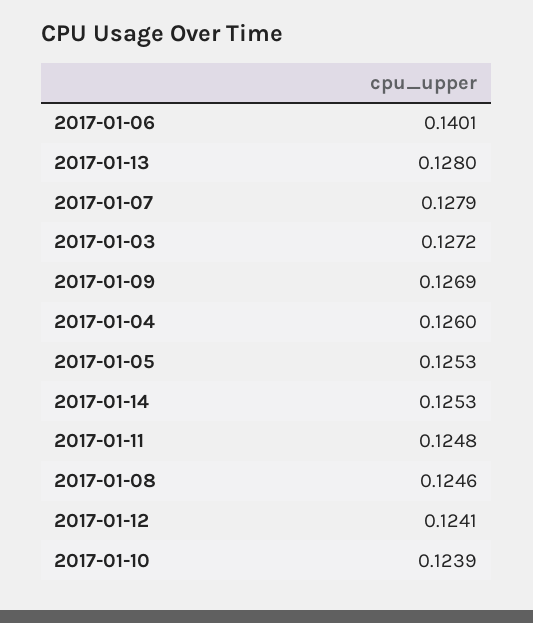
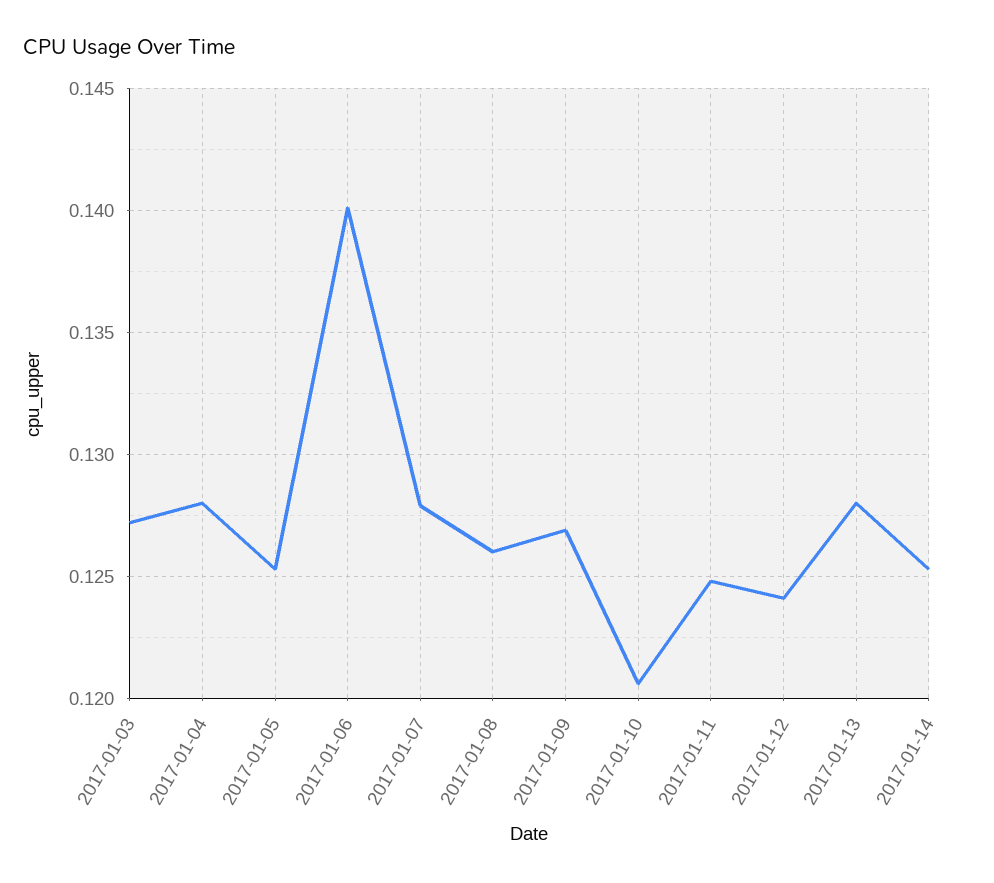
  {
    "2017-01-06": 0.1401,
    "2017-01-13": 0.128,
    "2017-01-07": 0.1279,
    "2017-01-03": 0.1272,
    "2017-01-09": 0.1269,
-   "2017-01-04": 0.126,
+   "2017-01-04": 0.128,
    "2017-01-05": 0.1253,
    "2017-01-14": 0.1253,
    "2017-01-11": 0.1248,
-   "2017-01-08": 0.1246,
+   "2017-01-08": 0.126,
    "2017-01-12": 0.1241,
-   "2017-01-10": 0.1239
+   "2017-01-10": 0.1205
  }

